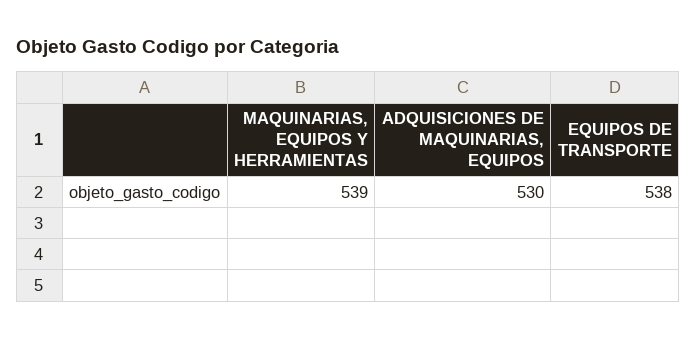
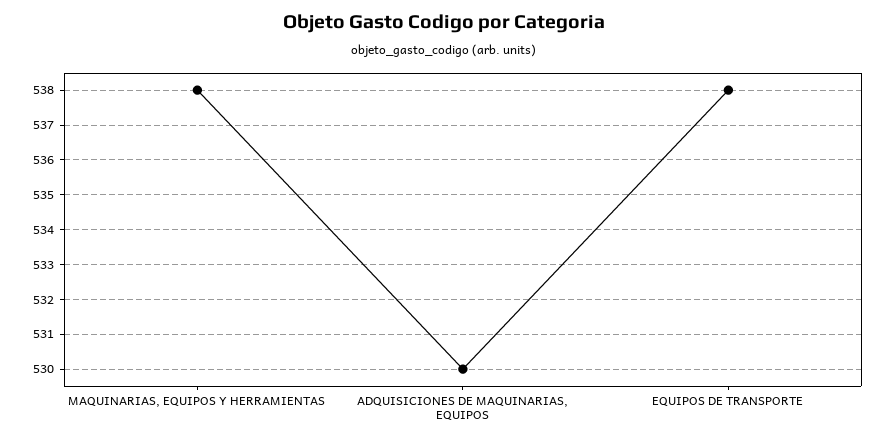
  {
-   "MAQUINARIAS, EQUIPOS Y HERRAMIENTAS": 539,
+   "MAQUINARIAS, EQUIPOS Y HERRAMIENTAS": 538,
    "ADQUISICIONES DE MAQUINARIAS, EQUIPOS": 530,
    "EQUIPOS DE TRANSPORTE": 538
  }

